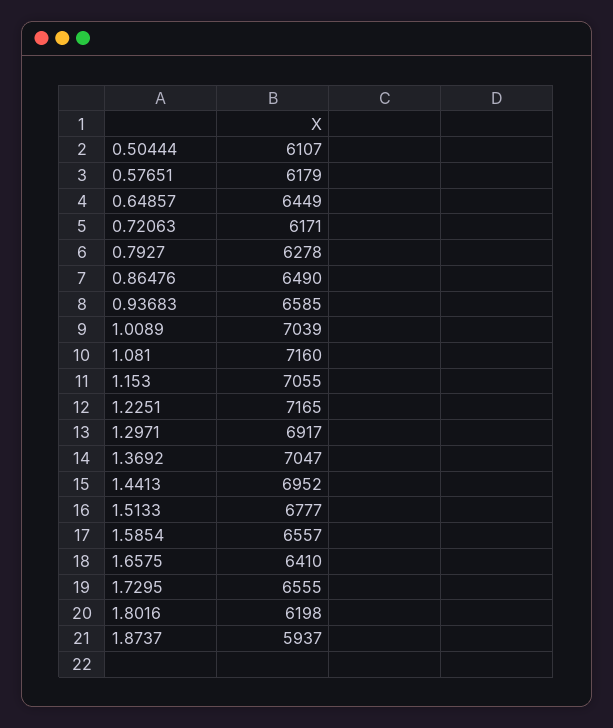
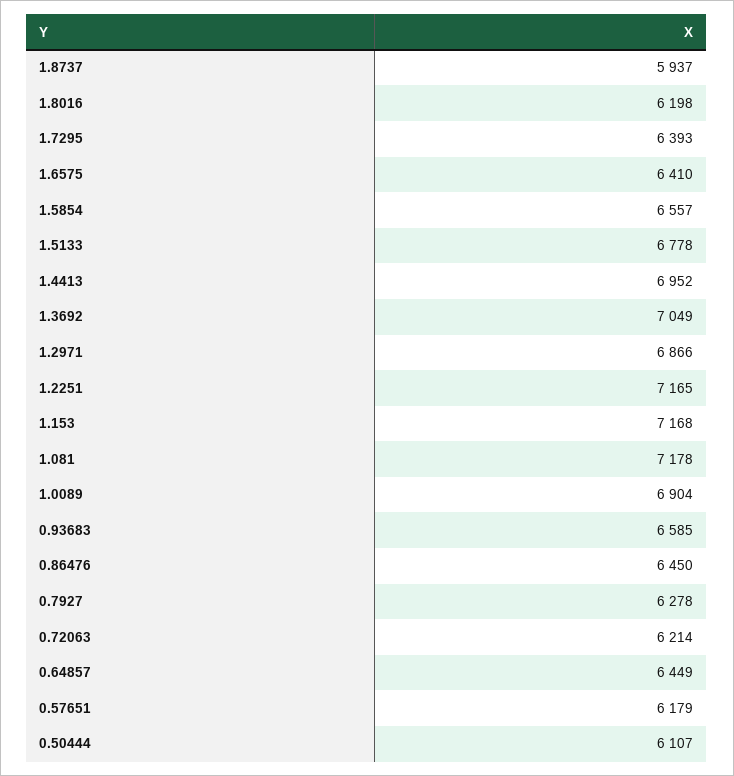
  {
    "0.50444": 6107,
    "0.57651": 6179,
    "0.64857": 6449,
-   "0.72063": 6171,
+   "0.72063": 6214,
    "0.7927": 6278,
-   "0.86476": 6490,
+   "0.86476": 6450,
    "0.93683": 6585,
-   "1.0089": 7039,
+   "1.0089": 6904,
-   "1.081": 7160,
+   "1.081": 7178,
-   "1.153": 7055,
+   "1.153": 7168,
    "1.2251": 7165,
-   "1.2971": 6917,
+   "1.2971": 6866,
-   "1.3692": 7047,
+   "1.3692": 7049,
    "1.4413": 6952,
-   "1.5133": 6777,
+   "1.5133": 6778,
    "1.5854": 6557,
    "1.6575": 6410,
-   "1.7295": 6555,
+   "1.7295": 6393,
    "1.8016": 6198,
    "1.8737": 5937
  }

